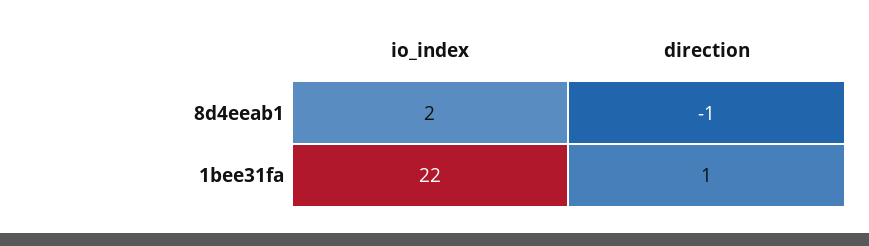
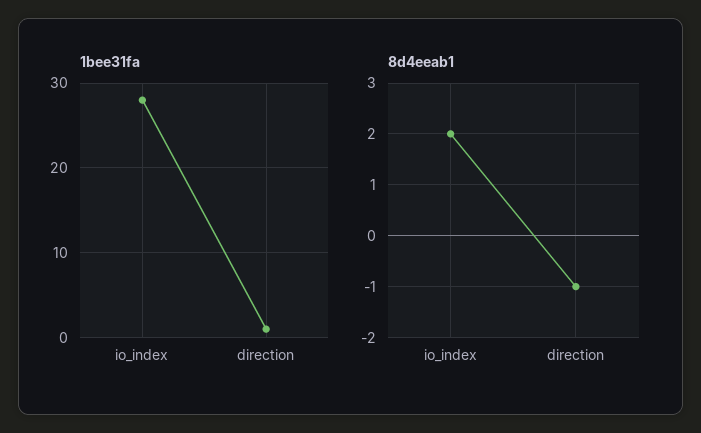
  {
    "8d4eeab1": {
      "io_index": 2,
      "direction": -1
    },
    "1bee31fa": {
-     "io_index": 22,
+     "io_index": 28,
      "direction": 1
    }
  }

